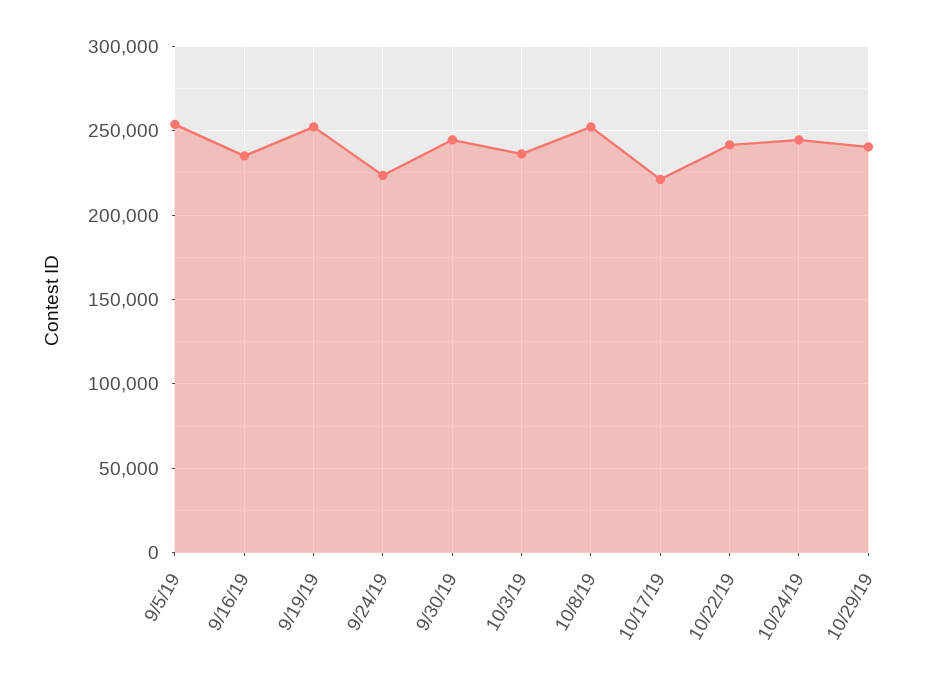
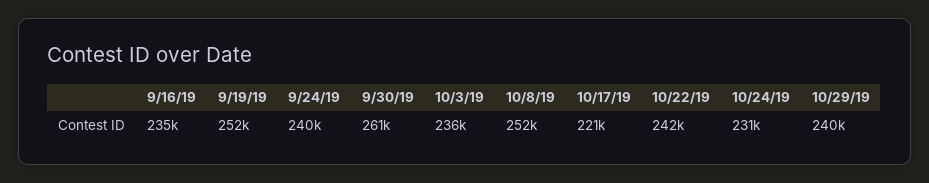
  {
-   "9/5/19": 255000,
    "9/16/19": 235000,
    "9/19/19": 252000,
-   "9/24/19": 225000,
+   "9/24/19": 240000,
-   "9/30/19": 245000,
+   "9/30/19": 261000,
    "10/3/19": 236000,
    "10/8/19": 252000,
    "10/17/19": 221000,
    "10/22/19": 242000,
-   "10/24/19": 245000,
+   "10/24/19": 231000,
    "10/29/19": 240000
  }

